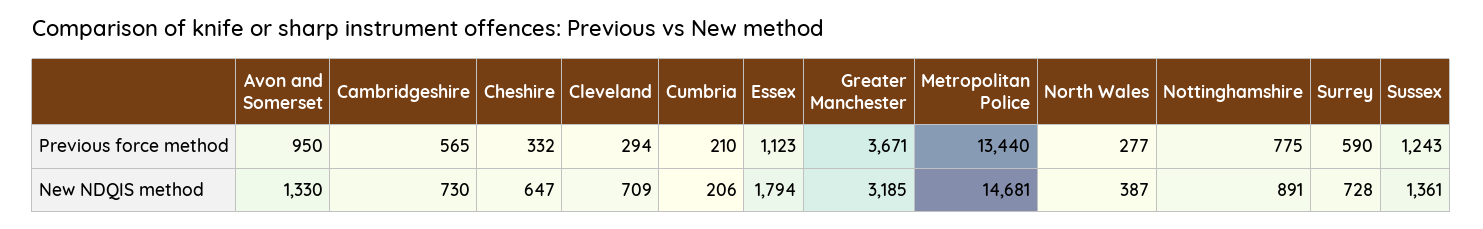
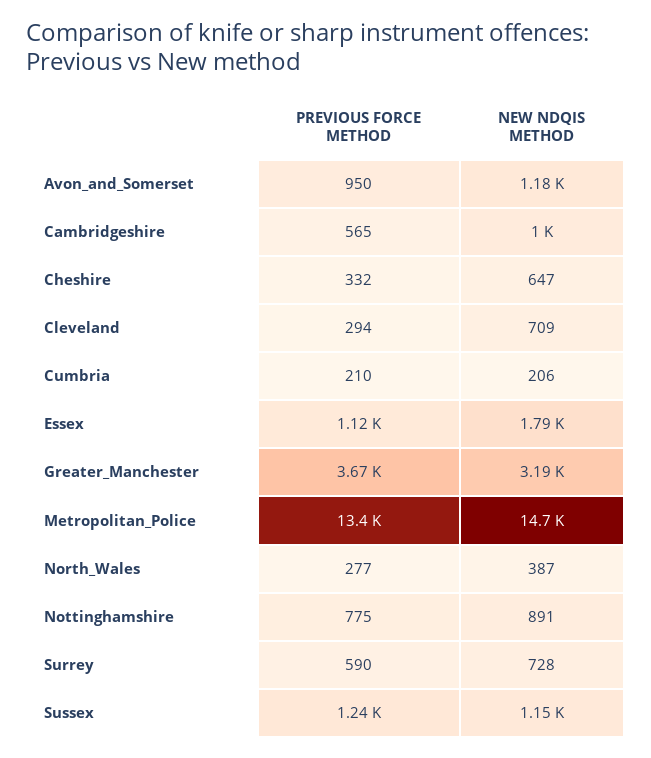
  {
    "Avon and Somerset": {
      "Previous force method": 950,
-     "New NDQIS method": 1330
+     "New NDQIS method": 1180
    },
    "Cambridgeshire": {
      "Previous force method": 565,
-     "New NDQIS method": 730
+     "New NDQIS method": 1000
    },
    "Cheshire": {
      "Previous force method": 332,
      "New NDQIS method": 647
    },
    "Cleveland": {
      "Previous force method": 294,
      "New NDQIS method": 709
    },
    "Cumbria": {
      "Previous force method": 210,
      "New NDQIS method": 206
    },
    "Essex": {
      "Previous force method": 1123,
      "New NDQIS method": 1794
    },
    "Greater Manchester": {
      "Previous force method": 3671,
      "New NDQIS method": 3185
    },
    "Metropolitan Police": {
      "Previous force method": 13440,
      "New NDQIS method": 14681
    },
    "North Wales": {
      "Previous force method": 277,
      "New NDQIS method": 387
    },
    "Nottinghamshire": {
      "Previous force method": 775,
      "New NDQIS method": 891
    },
    "Surrey": {
      "Previous force method": 590,
      "New NDQIS method": 728
    },
    "Sussex": {
      "Previous force method": 1243,
-     "New NDQIS method": 1361
+     "New NDQIS method": 1150
    }
  }

